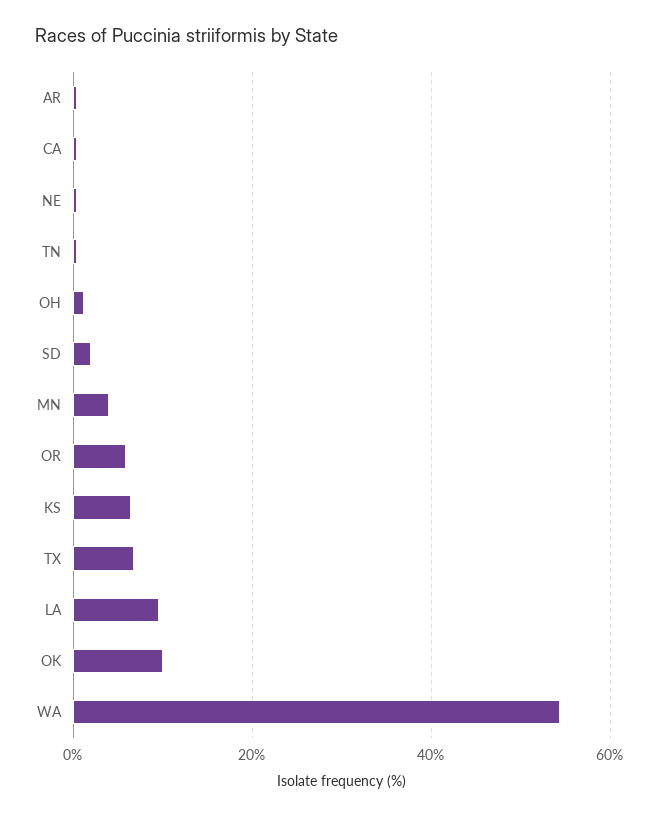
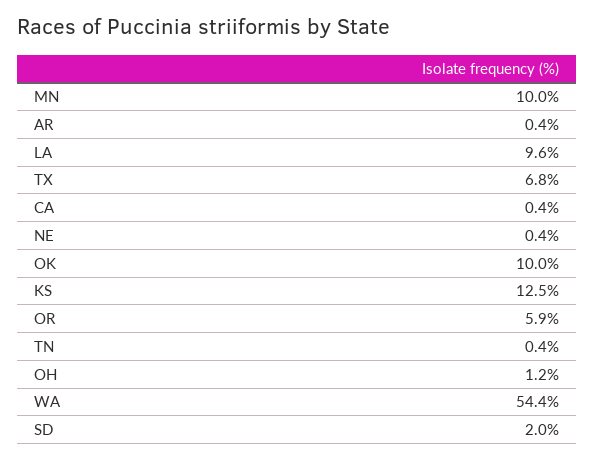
  {
    "AR": 0.4,
    "CA": 0.4,
    "NE": 0.4,
    "TN": 0.4,
    "OH": 1.2,
    "SD": 2,
-   "MN": 4,
+   "MN": 10,
    "OR": 5.9,
-   "KS": 6,
+   "KS": 12.5,
    "TX": 6.8,
    "LA": 9.6,
    "OK": 10,
    "WA": 54.4
  }

